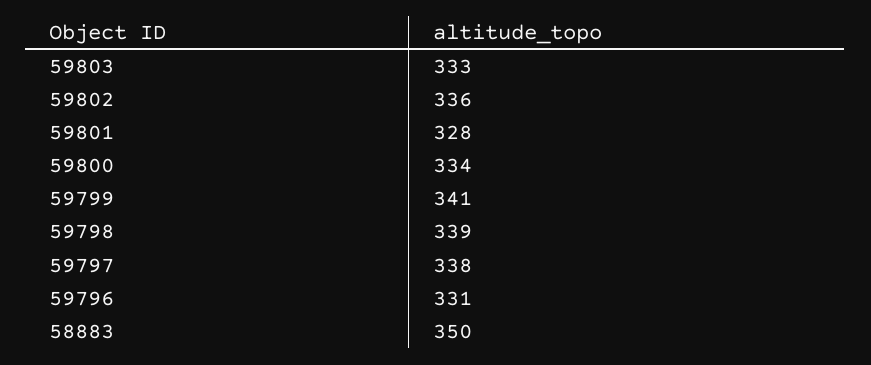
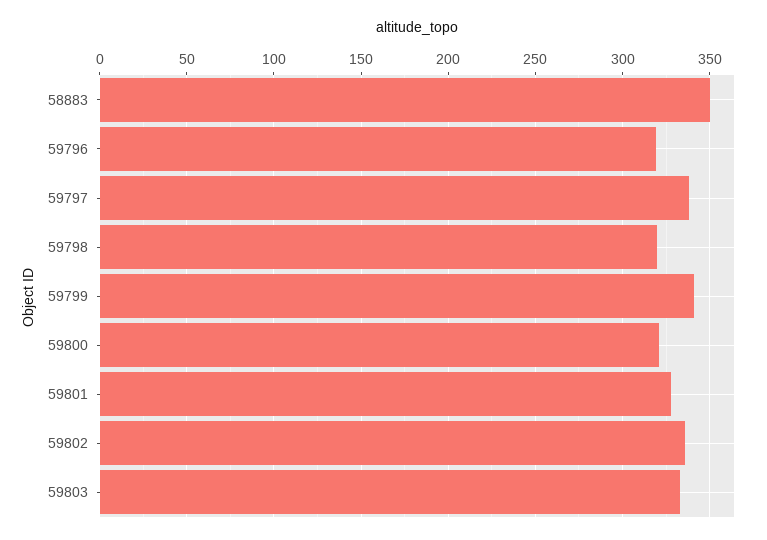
  {
    "59803": 333,
    "59802": 336,
    "59801": 328,
-   "59800": 334,
+   "59800": 320,
    "59799": 341,
-   "59798": 339,
+   "59798": 320,
    "59797": 338,
-   "59796": 331,
+   "59796": 320,
    "58883": 350
  }

